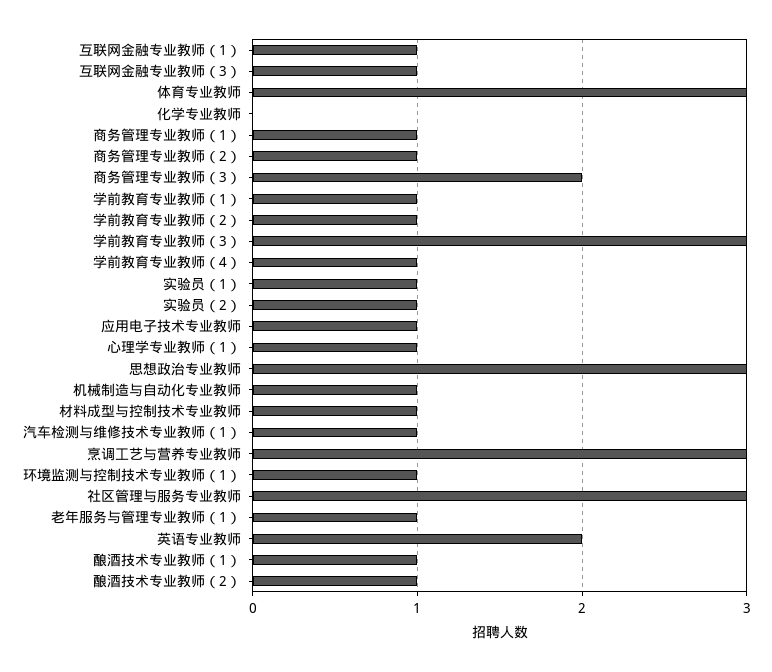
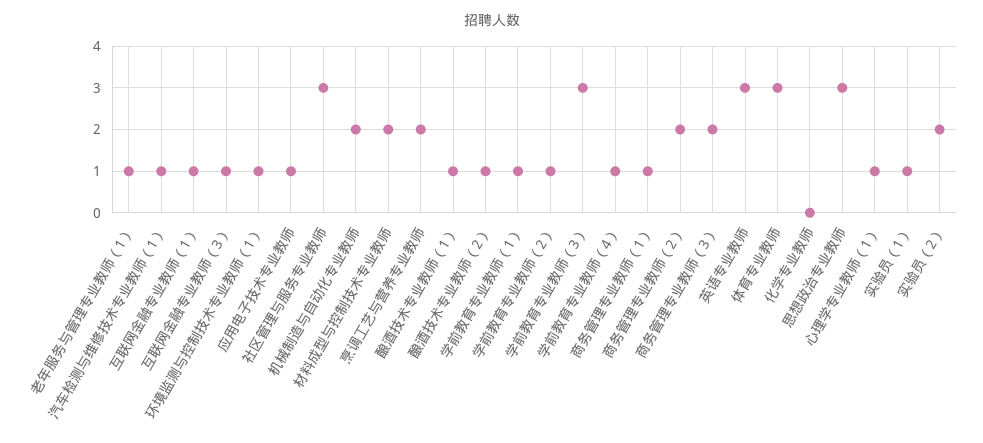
  {
    "互联网金融专业教师（1）": 1,
    "互联网金融专业教师（3）": 1,
    "体育专业教师": 3,
    "化学专业教师": 0,
    "商务管理专业教师（1）": 1,
-   "商务管理专业教师（2）": 1,
+   "商务管理专业教师（2）": 2,
    "商务管理专业教师（3）": 2,
    "学前教育专业教师（1）": 1,
    "学前教育专业教师（2）": 1,
    "学前教育专业教师（3）": 3,
    "学前教育专业教师（4）": 1,
    "实验员（1）": 1,
-   "实验员（2）": 1,
+   "实验员（2）": 2,
    "应用电子技术专业教师": 1,
    "心理学专业教师（1）": 1,
    "思想政治专业教师": 3,
-   "机械制造与自动化专业教师": 1,
+   "机械制造与自动化专业教师": 2,
-   "材料成型与控制技术专业教师": 1,
+   "材料成型与控制技术专业教师": 2,
    "汽车检测与维修技术专业教师（1）": 1,
-   "烹调工艺与营养专业教师": 3,
+   "烹调工艺与营养专业教师": 2,
    "环境监测与控制技术专业教师（1）": 1,
    "社区管理与服务专业教师": 3,
    "老年服务与管理专业教师（1）": 1,
-   "英语专业教师": 2,
+   "英语专业教师": 3,
    "酿酒技术专业教师（1）": 1,
    "酿酒技术专业教师（2）": 1
  }

